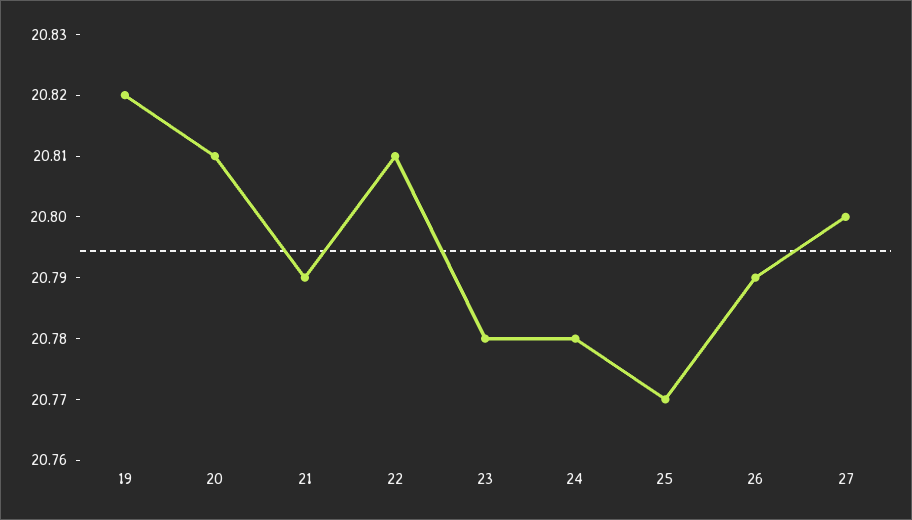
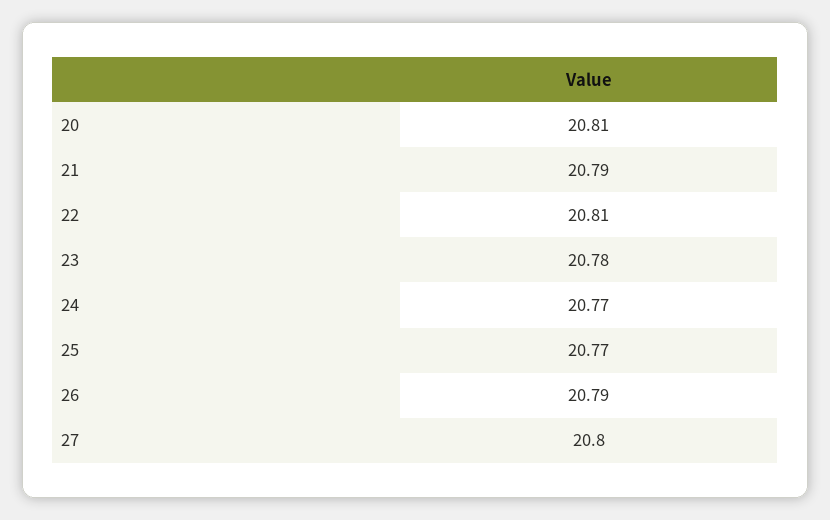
  {
-   "19": 20.82,
    "20": 20.81,
    "21": 20.79,
    "22": 20.81,
    "23": 20.78,
-   "24": 20.78,
+   "24": 20.77,
    "25": 20.77,
    "26": 20.79,
    "27": 20.8
  }

